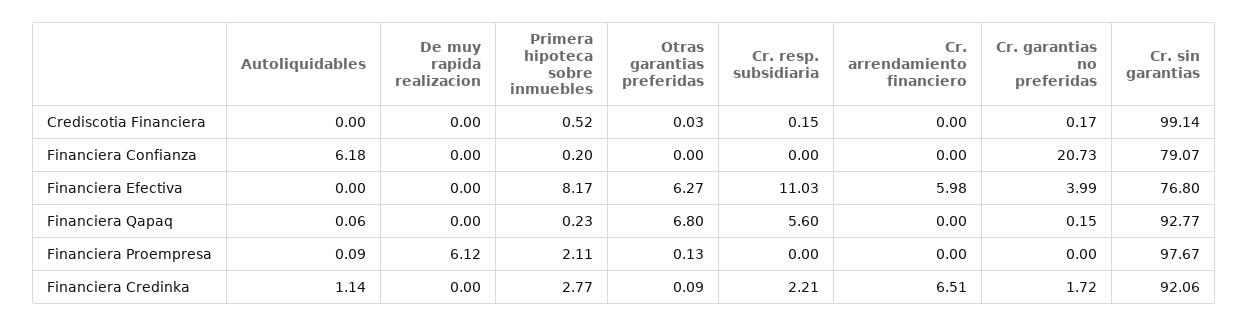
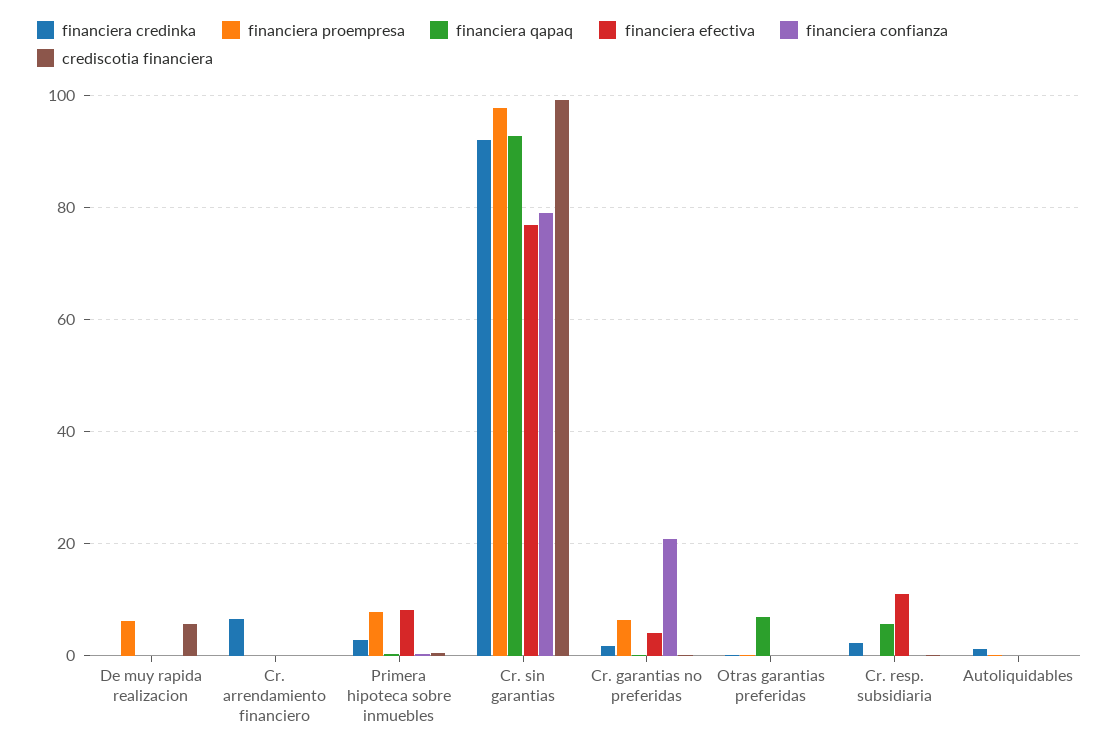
  {
    "Crediscotia Financiera": {
      "Autoliquidables": 0,
-     "De muy rapida realizacion": 0,
+     "De muy rapida realizacion": 6,
      "Primera hipoteca sobre inmuebles": 0.52,
      "Otras garantias preferidas": 0.03,
      "Cr. resp. subsidiaria": 0.15,
      "Cr. arrendamiento financiero": 0,
      "Cr. garantias no preferidas": 0.17,
      "Cr. sin garantias": 99.14
    },
    "Financiera Confianza": {
-     "Autoliquidables": 6.18,
+     "Autoliquidables": 0,
      "De muy rapida realizacion": 0,
      "Primera hipoteca sobre inmuebles": 0.2,
      "Otras garantias preferidas": 0,
      "Cr. resp. subsidiaria": 0,
      "Cr. arrendamiento financiero": 0,
      "Cr. garantias no preferidas": 20.73,
      "Cr. sin garantias": 79.07
    },
    "Financiera Efectiva": {
      "Autoliquidables": 0,
      "De muy rapida realizacion": 0,
      "Primera hipoteca sobre inmuebles": 8.17,
-     "Otras garantias preferidas": 6.27,
+     "Otras garantias preferidas": 0,
      "Cr. resp. subsidiaria": 11.03,
-     "Cr. arrendamiento financiero": 5.98,
+     "Cr. arrendamiento financiero": 0,
      "Cr. garantias no preferidas": 3.99,
      "Cr. sin garantias": 76.8
    },
    "Financiera Qapaq": {
      "Autoliquidables": 0.06,
      "De muy rapida realizacion": 0,
      "Primera hipoteca sobre inmuebles": 0.23,
      "Otras garantias preferidas": 6.8,
      "Cr. resp. subsidiaria": 5.6,
      "Cr. arrendamiento financiero": 0,
      "Cr. garantias no preferidas": 0.15,
      "Cr. sin garantias": 92.77
    },
    "Financiera Proempresa": {
      "Autoliquidables": 0.09,
      "De muy rapida realizacion": 6.12,
-     "Primera hipoteca sobre inmuebles": 2.11,
+     "Primera hipoteca sobre inmuebles": 8,
      "Otras garantias preferidas": 0.13,
      "Cr. resp. subsidiaria": 0,
      "Cr. arrendamiento financiero": 0,
-     "Cr. garantias no preferidas": 0,
+     "Cr. garantias no preferidas": 6,
      "Cr. sin garantias": 97.67
    },
    "Financiera Credinka": {
      "Autoliquidables": 1.14,
      "De muy rapida realizacion": 0,
      "Primera hipoteca sobre inmuebles": 2.77,
      "Otras garantias preferidas": 0.09,
      "Cr. resp. subsidiaria": 2.21,
      "Cr. arrendamiento financiero": 6.51,
      "Cr. garantias no preferidas": 1.72,
      "Cr. sin garantias": 92.06
    }
  }

